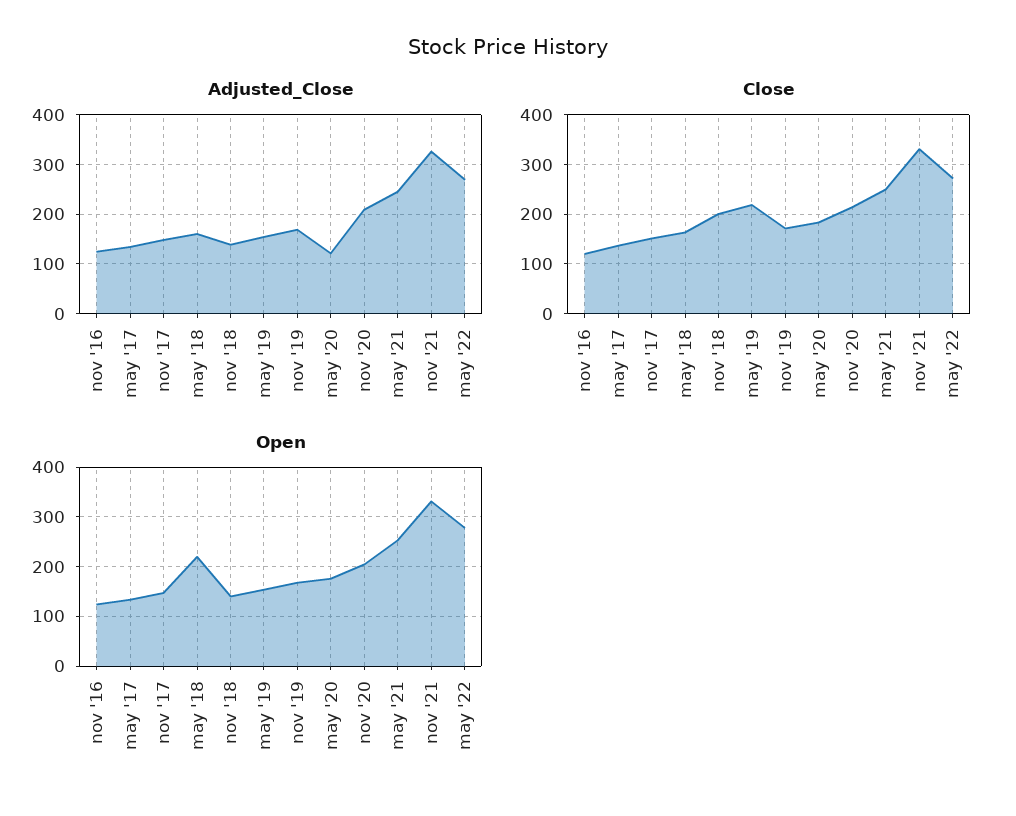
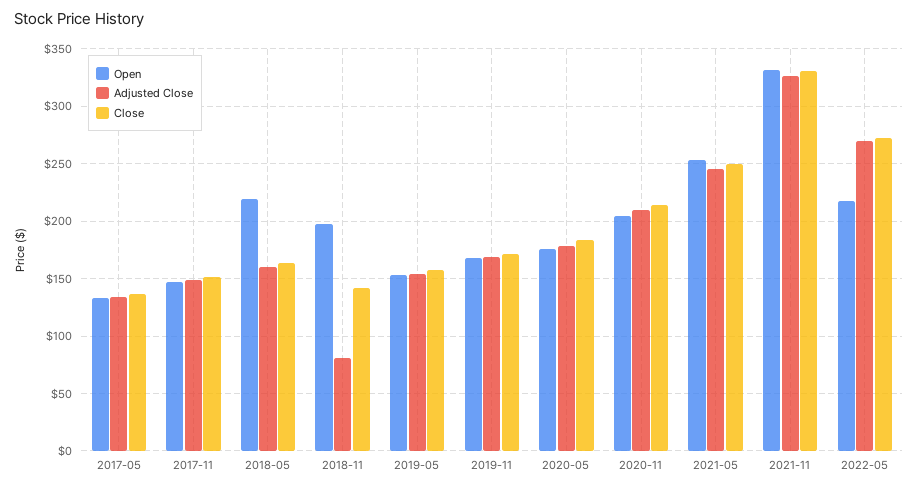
  {
    "Adjusted_Close": {
-     "nov '16": 120,
      "may '17": 130,
      "nov '17": 150,
      "may '18": 160,
-     "nov '18": 140,
+     "nov '18": 80,
      "may '19": 150,
      "nov '19": 170,
-     "may '20": 120,
+     "may '20": 180,
      "nov '20": 210,
      "may '21": 250,
      "nov '21": 330,
      "may '22": 270
    },
    "Close": {
-     "nov '16": 120,
      "may '17": 140,
      "nov '17": 150,
      "may '18": 160,
-     "nov '18": 200,
+     "nov '18": 140,
-     "may '19": 220,
+     "may '19": 160,
      "nov '19": 170,
      "may '20": 180,
      "nov '20": 210,
      "may '21": 250,
      "nov '21": 330,
      "may '22": 270
    },
    "Open": {
-     "nov '16": 120,
      "may '17": 130,
      "nov '17": 150,
      "may '18": 220,
-     "nov '18": 140,
+     "nov '18": 200,
      "may '19": 150,
      "nov '19": 170,
      "may '20": 180,
      "nov '20": 200,
      "may '21": 250,
      "nov '21": 330,
-     "may '22": 280
+     "may '22": 220
    }
  }

